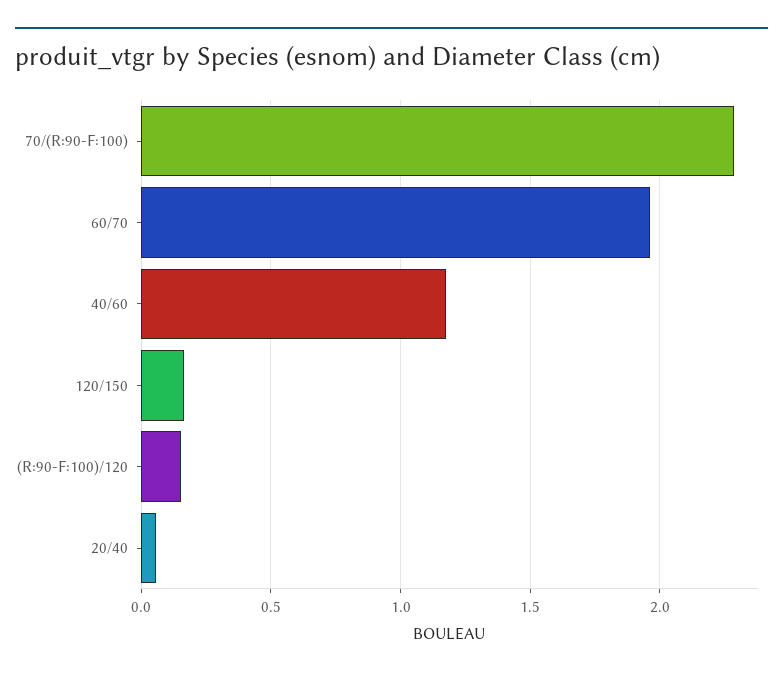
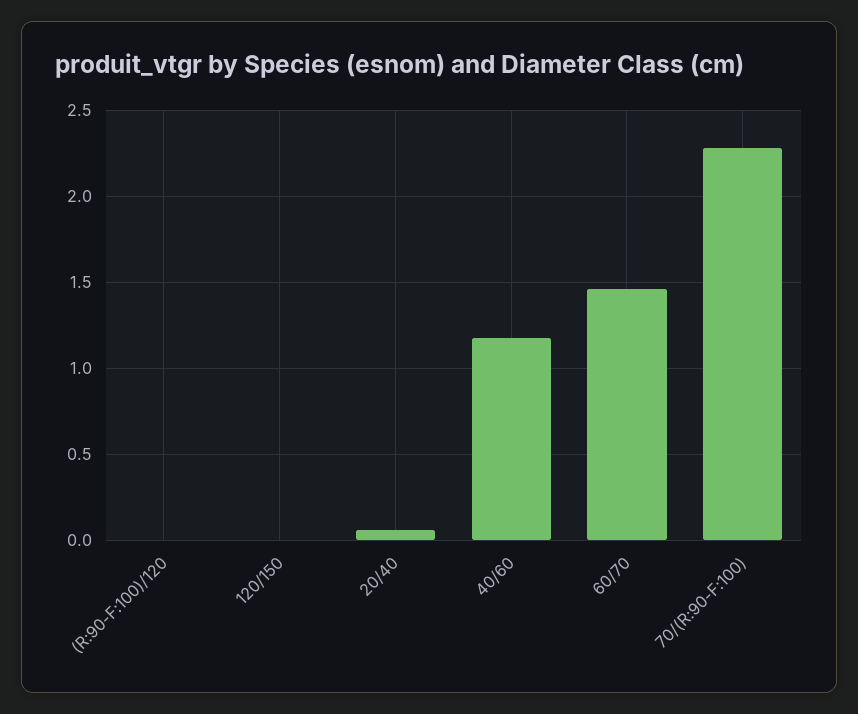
  {
    "70/(R:90-F:100)": 2.3,
-   "60/70": 1.95,
+   "60/70": 1.45,
    "40/60": 1.2,
-   "120/150": 0.15,
+   "120/150": 0,
-   "(R:90-F:100)/120": 0.15,
+   "(R:90-F:100)/120": 0,
    "20/40": 0.05
  }

